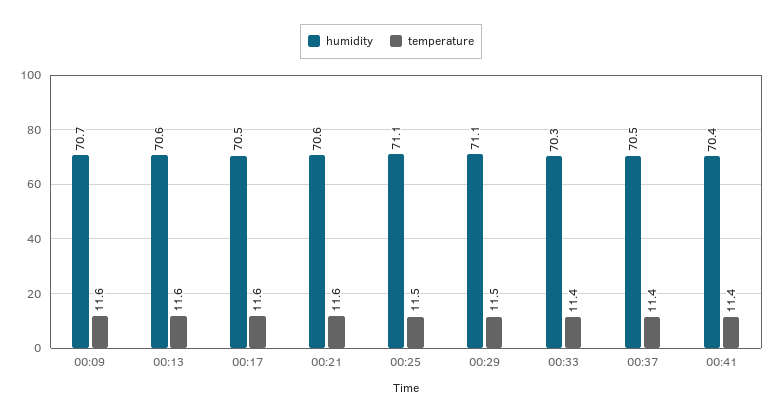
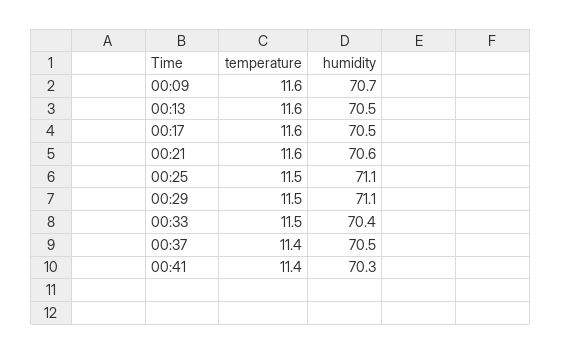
  {
    "humidity": {
      "00:09": 70.7,
-     "00:13": 70.6,
+     "00:13": 70.5,
      "00:17": 70.5,
      "00:21": 70.6,
      "00:25": 71.1,
      "00:29": 71.1,
-     "00:33": 70.3,
+     "00:33": 70.4,
      "00:37": 70.5,
-     "00:41": 70.4
+     "00:41": 70.3
    },
    "temperature": {
      "00:09": 11.6,
      "00:13": 11.6,
      "00:17": 11.6,
      "00:21": 11.6,
      "00:25": 11.5,
      "00:29": 11.5,
-     "00:33": 11.4,
+     "00:33": 11.5,
      "00:37": 11.4,
      "00:41": 11.4
    }
  }

